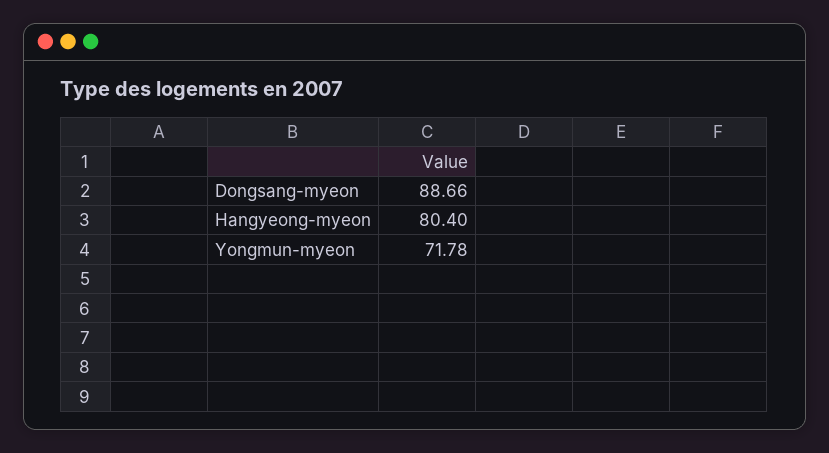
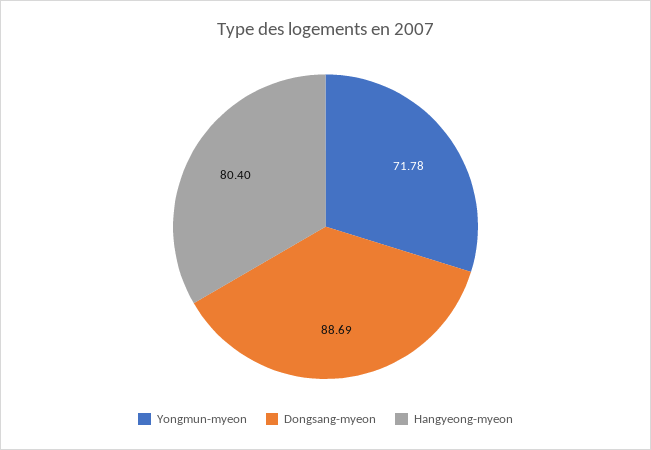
  {
-   "Dongsang-myeon": 88.66,
+   "Dongsang-myeon": 88.69,
    "Hangyeong-myeon": 80.4,
    "Yongmun-myeon": 71.78
  }

